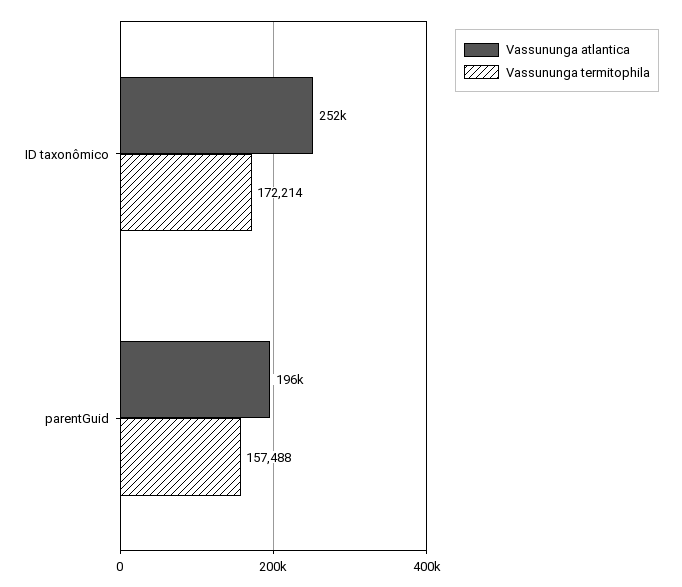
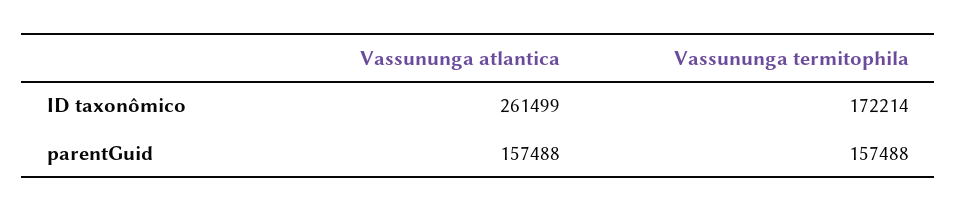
  {
    "Vassununga atlantica": {
-     "ID taxonômico": 252000,
+     "ID taxonômico": 261499,
-     "parentGuid": 196000
+     "parentGuid": 157488
    },
    "Vassununga termitophila": {
      "ID taxonômico": 172214,
      "parentGuid": 157488
    }
  }

